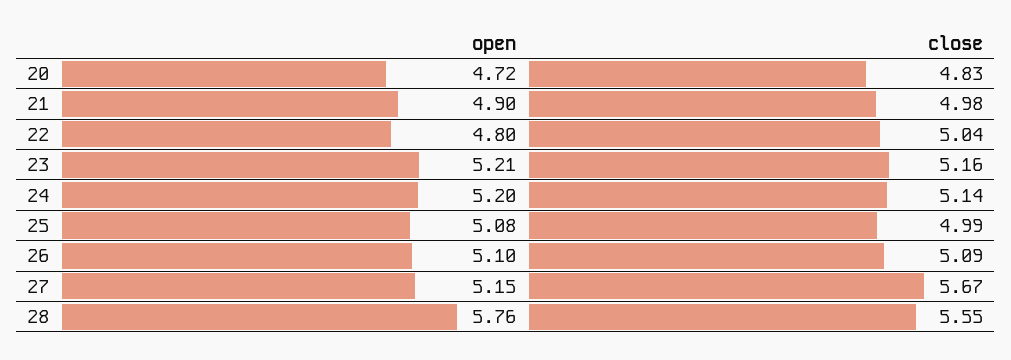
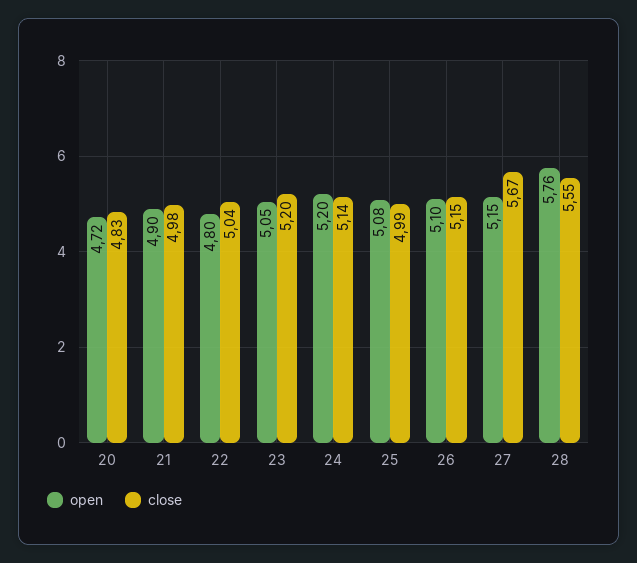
  {
    "open": {
      "20": 4.72,
      "21": 4.9,
      "22": 4.8,
-     "23": 5.21,
+     "23": 5.05,
      "24": 5.2,
      "25": 5.08,
      "26": 5.1,
      "27": 5.15,
      "28": 5.76
    },
    "close": {
      "20": 4.83,
      "21": 4.98,
      "22": 5.04,
-     "23": 5.16,
+     "23": 5.2,
      "24": 5.14,
      "25": 4.99,
-     "26": 5.09,
+     "26": 5.15,
      "27": 5.67,
      "28": 5.55
    }
  }

